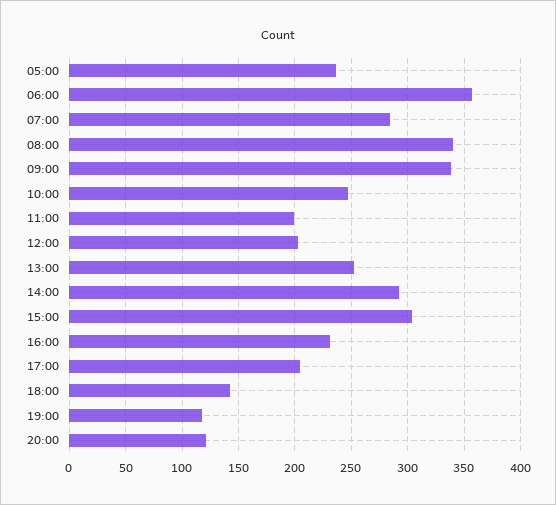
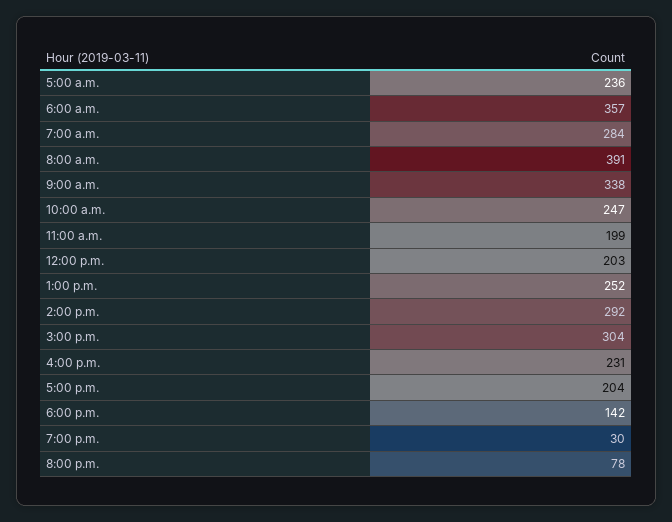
  {
    "05:00": 236,
    "06:00": 357,
    "07:00": 284,
-   "08:00": 340,
+   "08:00": 391,
    "09:00": 338,
    "10:00": 247,
    "11:00": 199,
    "12:00": 203,
    "13:00": 252,
    "14:00": 292,
    "15:00": 304,
    "16:00": 231,
    "17:00": 204,
    "18:00": 142,
-   "19:00": 120,
+   "19:00": 30,
-   "20:00": 120
+   "20:00": 78
  }

